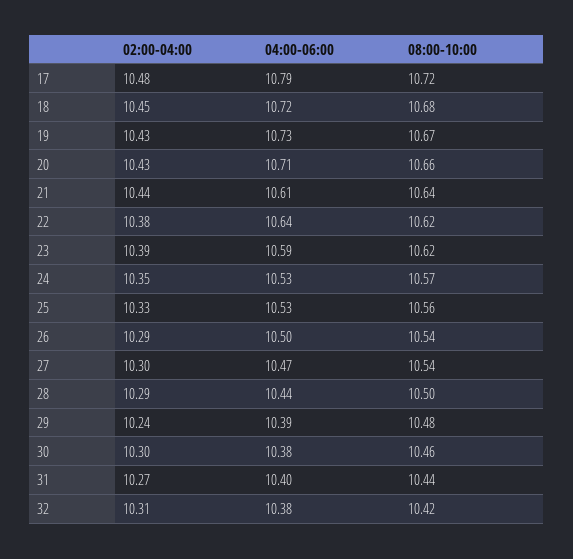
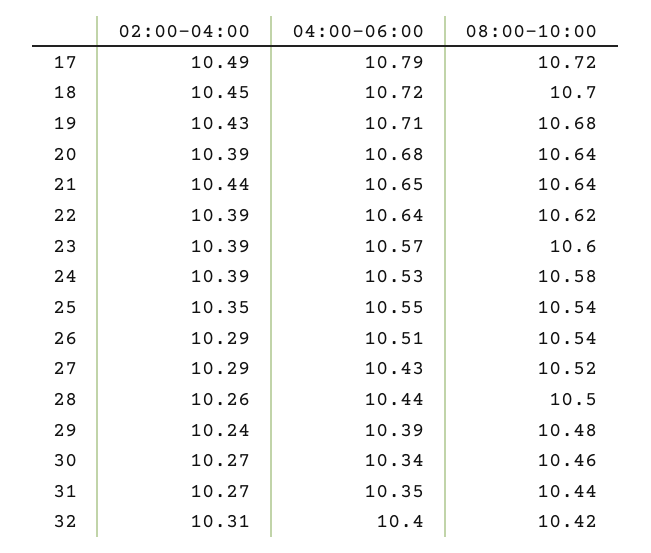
  {
    "02:00-04:00": {
-     "17": 10.48,
+     "17": 10.49,
      "18": 10.45,
      "19": 10.43,
-     "20": 10.43,
+     "20": 10.39,
      "21": 10.44,
-     "22": 10.38,
+     "22": 10.39,
      "23": 10.39,
-     "24": 10.35,
+     "24": 10.39,
-     "25": 10.33,
+     "25": 10.35,
      "26": 10.29,
-     "27": 10.3,
+     "27": 10.29,
-     "28": 10.29,
+     "28": 10.26,
      "29": 10.24,
-     "30": 10.3,
+     "30": 10.27,
      "31": 10.27,
      "32": 10.31
    },
    "04:00-06:00": {
      "17": 10.79,
      "18": 10.72,
-     "19": 10.73,
+     "19": 10.71,
-     "20": 10.71,
+     "20": 10.68,
-     "21": 10.61,
+     "21": 10.65,
      "22": 10.64,
-     "23": 10.59,
+     "23": 10.57,
      "24": 10.53,
-     "25": 10.53,
+     "25": 10.55,
-     "26": 10.5,
+     "26": 10.51,
-     "27": 10.47,
+     "27": 10.43,
      "28": 10.44,
      "29": 10.39,
-     "30": 10.38,
+     "30": 10.34,
-     "31": 10.4,
+     "31": 10.35,
-     "32": 10.38
+     "32": 10.4
    },
    "08:00-10:00": {
      "17": 10.72,
-     "18": 10.68,
+     "18": 10.7,
-     "19": 10.67,
+     "19": 10.68,
-     "20": 10.66,
+     "20": 10.64,
      "21": 10.64,
      "22": 10.62,
-     "23": 10.62,
+     "23": 10.6,
-     "24": 10.57,
+     "24": 10.58,
-     "25": 10.56,
+     "25": 10.54,
      "26": 10.54,
-     "27": 10.54,
+     "27": 10.52,
      "28": 10.5,
      "29": 10.48,
      "30": 10.46,
      "31": 10.44,
      "32": 10.42
    }
  }

